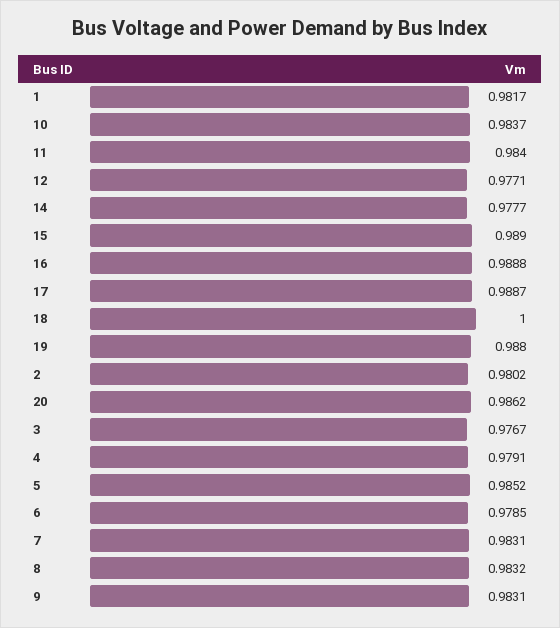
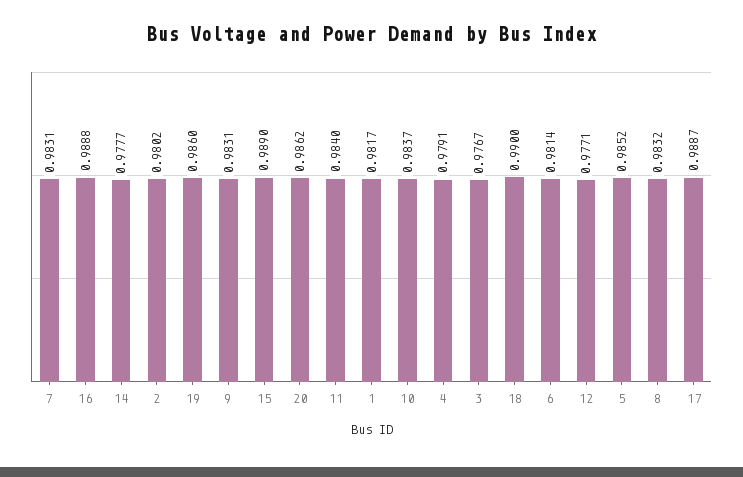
  {
    "1": 0.9817,
    "10": 0.9837,
    "11": 0.984,
    "12": 0.9771,
    "14": 0.9777,
    "15": 0.989,
    "16": 0.9888,
    "17": 0.9887,
-   "18": 1,
+   "18": 0.99,
-   "19": 0.988,
+   "19": 0.986,
    "2": 0.9802,
    "20": 0.9862,
    "3": 0.9767,
    "4": 0.9791,
    "5": 0.9852,
-   "6": 0.9785,
+   "6": 0.9814,
    "7": 0.9831,
    "8": 0.9832,
    "9": 0.9831
  }

